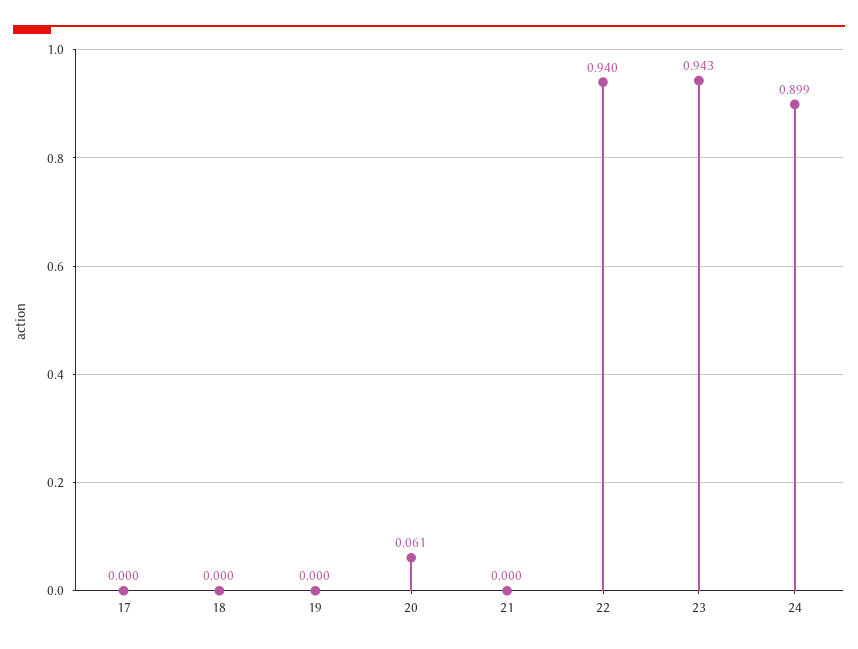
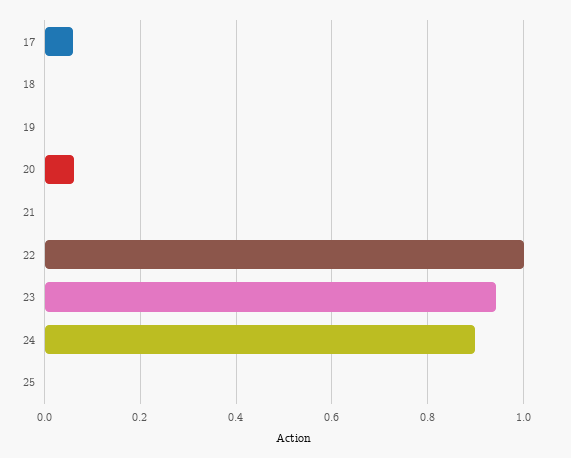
  {
-   "17": 0,
+   "17": 0.06,
    "18": 0,
    "19": 0,
    "20": 0.061,
    "21": 0,
-   "22": 0.94,
+   "22": 1,
    "23": 0.943,
-   "24": 0.899
+   "24": 0.899,
+   "25": 0
  }

